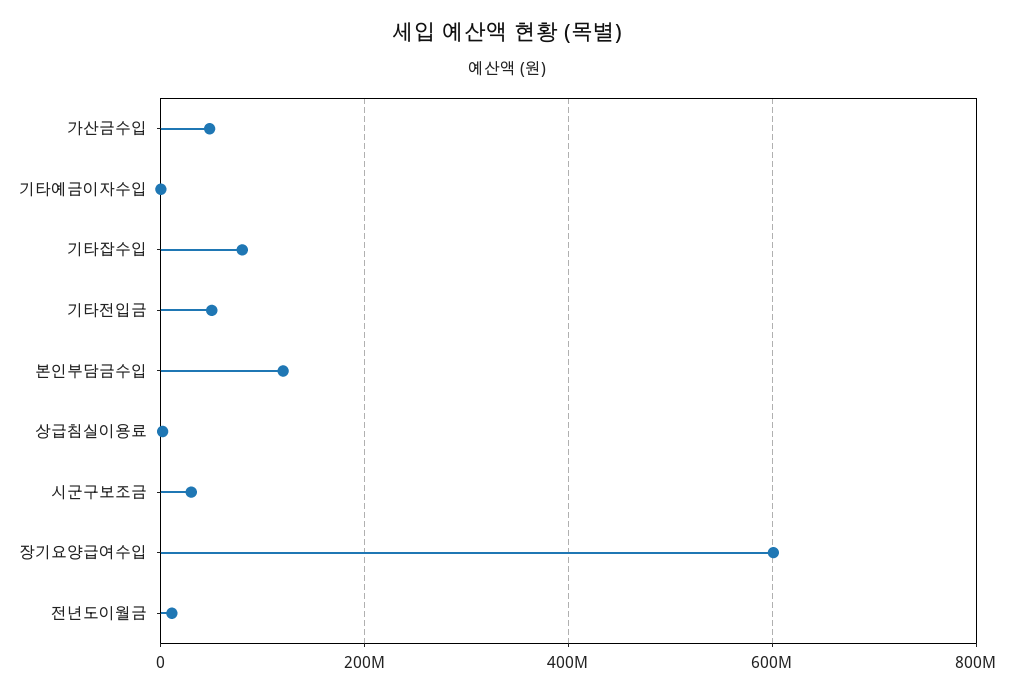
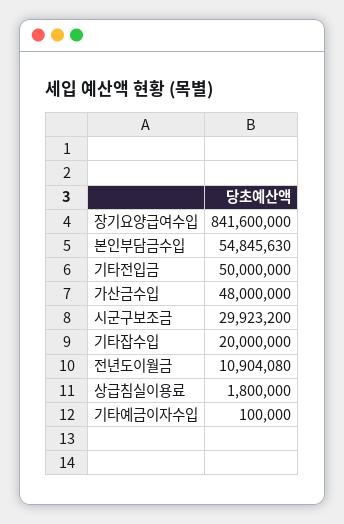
  {
    "가산금수입": 48000000,
    "기타예금이자수입": 100000,
-   "기타잡수입": 80000000,
+   "기타잡수입": 20000000,
    "기타전입금": 50000000,
-   "본인부담금수입": 120000000,
+   "본인부담금수입": 54845630,
    "상급침실이용료": 1800000,
    "시군구보조금": 29923200,
-   "장기요양급여수입": 600000000,
+   "장기요양급여수입": 841600000,
    "전년도이월금": 10904080
  }

